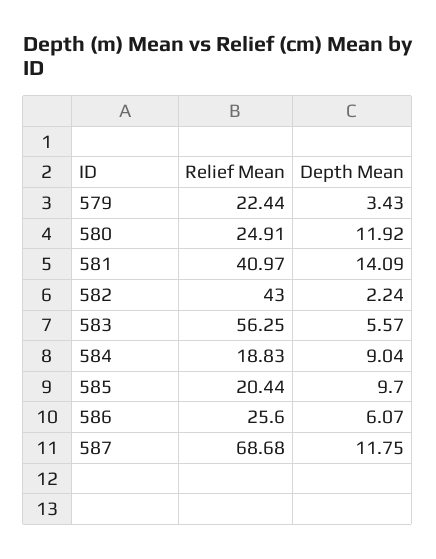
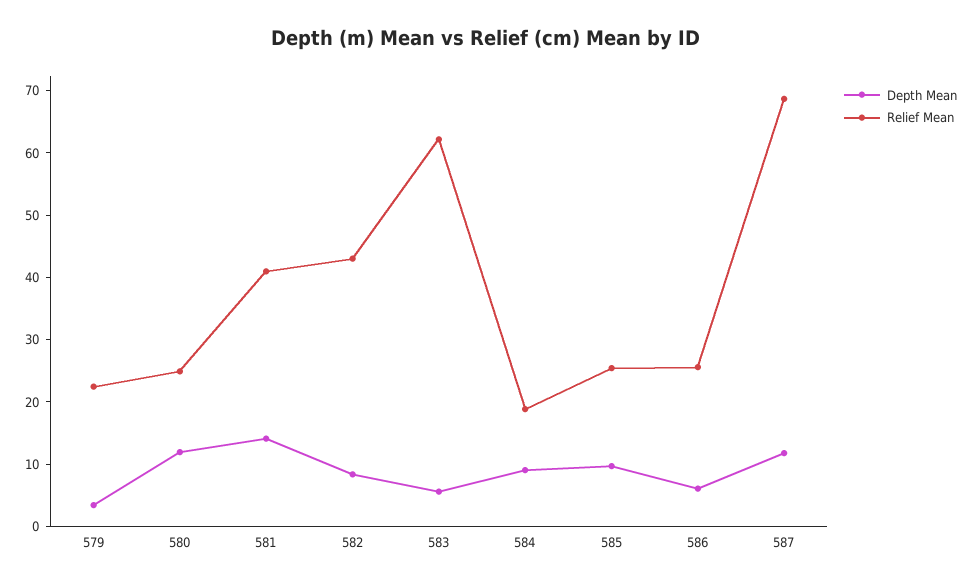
  {
    "Relief Mean": {
      "579": 22.44,
      "580": 24.91,
      "581": 40.97,
      "582": 43,
-     "583": 56.25,
+     "583": 62,
      "584": 18.83,
-     "585": 20.44,
+     "585": 26,
      "586": 25.6,
      "587": 68.68
    },
    "Depth Mean": {
      "579": 3.43,
      "580": 11.92,
      "581": 14.09,
-     "582": 2.24,
+     "582": 8,
      "583": 5.57,
      "584": 9.04,
      "585": 9.7,
      "586": 6.07,
      "587": 11.75
    }
  }

